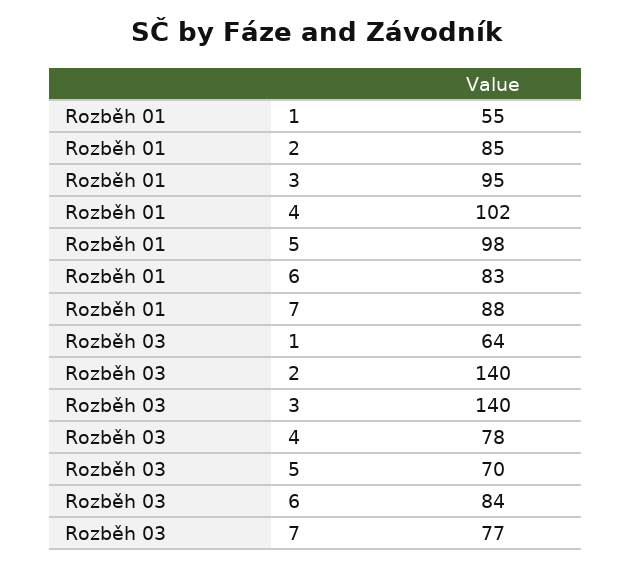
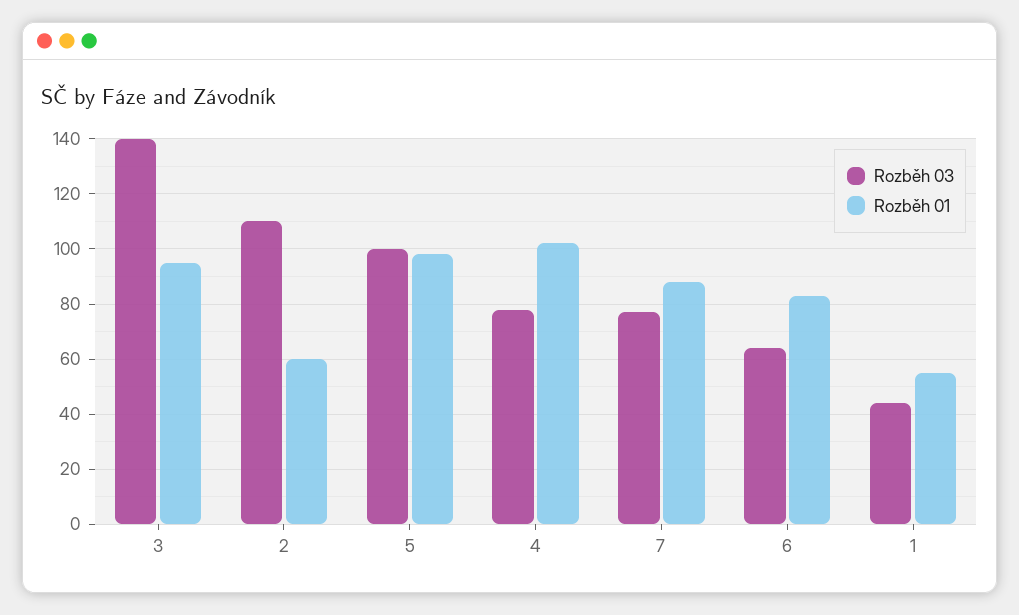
  {
    "Rozběh 01": {
      "1": 55,
-     "2": 85,
+     "2": 60,
      "3": 95,
      "4": 102,
      "5": 98,
      "6": 83,
      "7": 88
    },
    "Rozběh 03": {
-     "1": 64,
+     "1": 45,
-     "2": 140,
+     "2": 110,
      "3": 140,
      "4": 78,
-     "5": 70,
+     "5": 100,
-     "6": 84,
+     "6": 65,
      "7": 77
    }
  }

